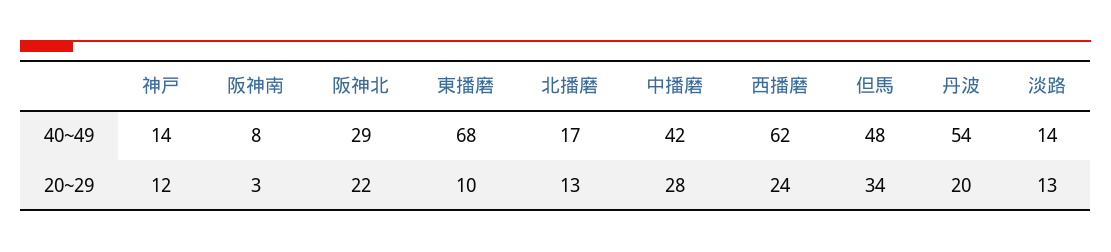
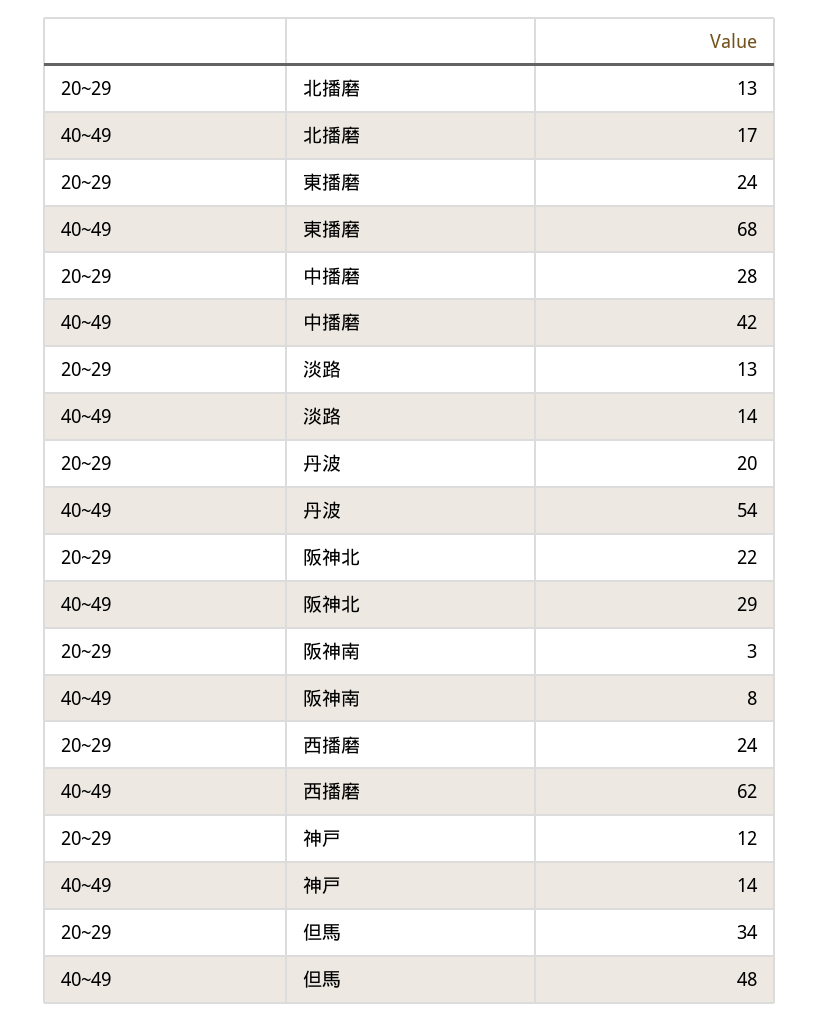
  {
    "神戸": {
      "40~49": 14,
      "20~29": 12
    },
    "阪神南": {
      "40~49": 8,
      "20~29": 3
    },
    "阪神北": {
      "40~49": 29,
      "20~29": 22
    },
    "東播磨": {
      "40~49": 68,
-     "20~29": 10
+     "20~29": 24
    },
    "北播磨": {
      "40~49": 17,
      "20~29": 13
    },
    "中播磨": {
      "40~49": 42,
      "20~29": 28
    },
    "西播磨": {
      "40~49": 62,
      "20~29": 24
    },
    "但馬": {
      "40~49": 48,
      "20~29": 34
    },
    "丹波": {
      "40~49": 54,
      "20~29": 20
    },
    "淡路": {
      "40~49": 14,
      "20~29": 13
    }
  }

